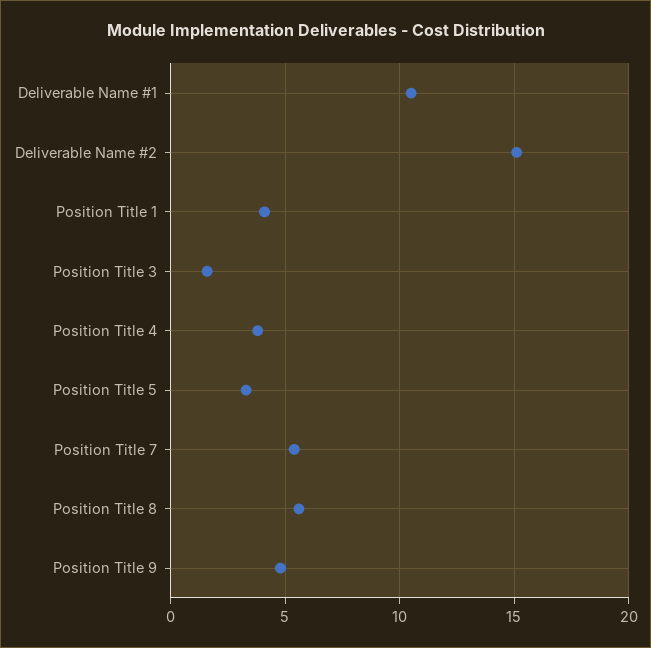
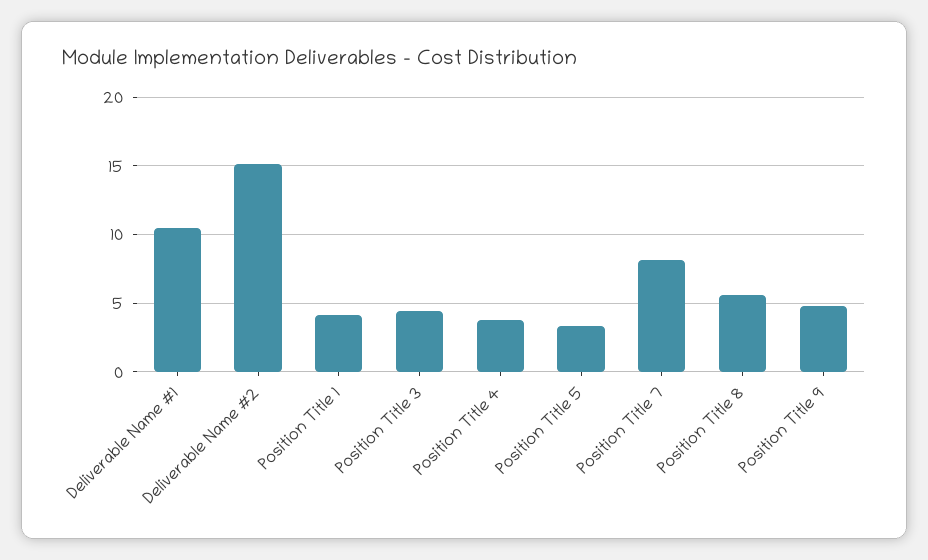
  {
    "Deliverable Name #1": 10.5,
    "Deliverable Name #2": 15,
    "Position Title 1": 4,
-   "Position Title 3": 1.5,
+   "Position Title 3": 4.5,
    "Position Title 4": 4,
    "Position Title 5": 3.5,
-   "Position Title 7": 5.5,
+   "Position Title 7": 8,
    "Position Title 8": 5.5,
    "Position Title 9": 5
  }

